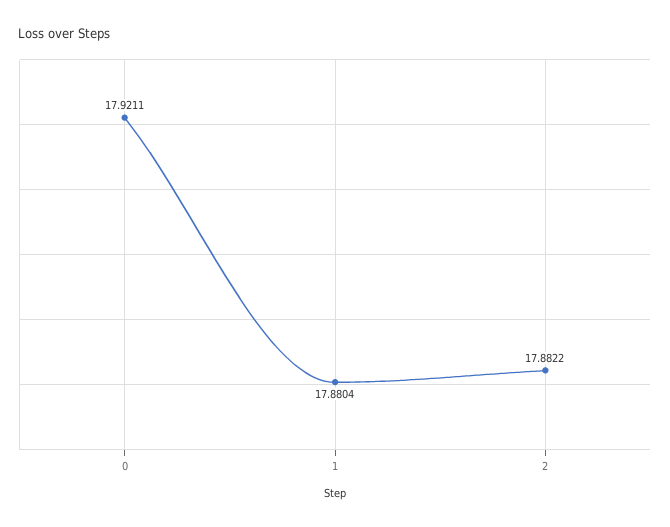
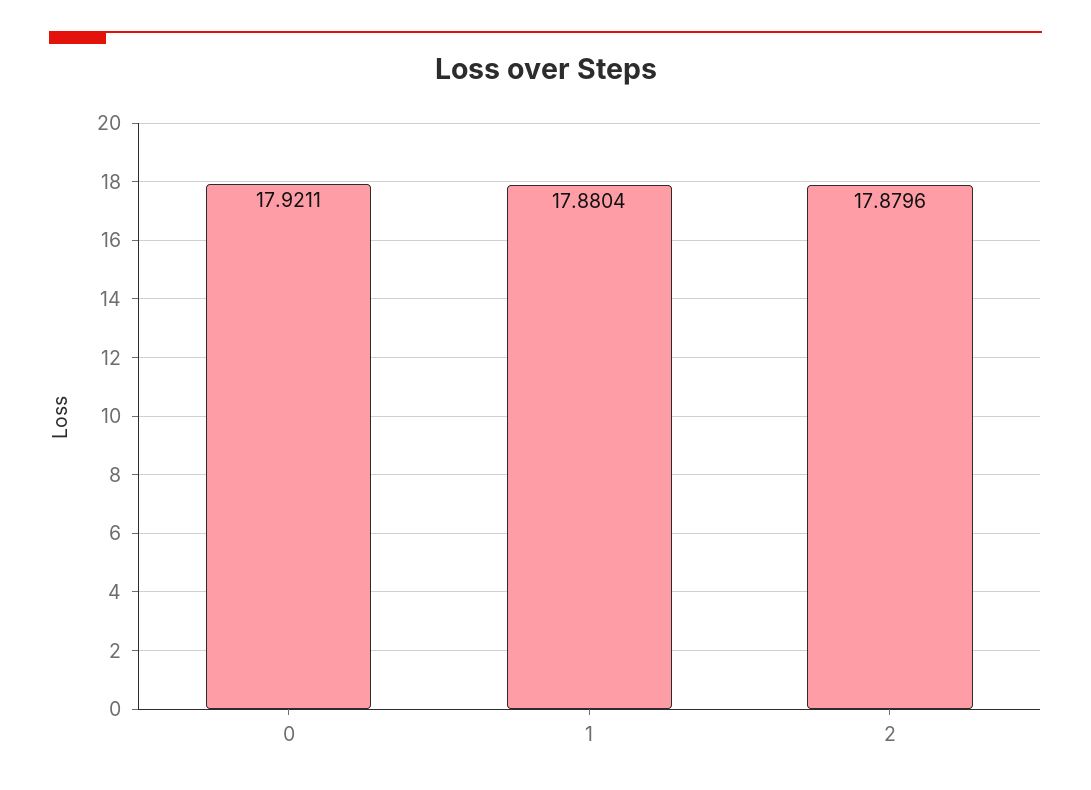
  {
    "0": 17.9211,
    "1": 17.8804,
-   "2": 17.8822
+   "2": 17.8796
  }

